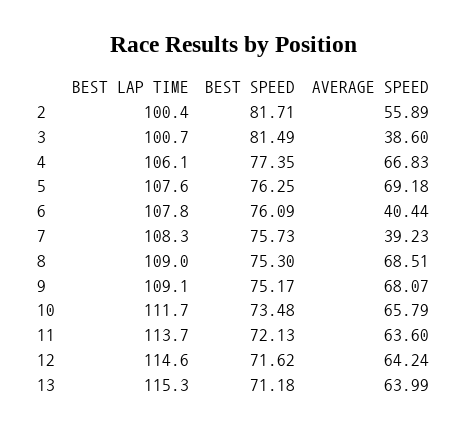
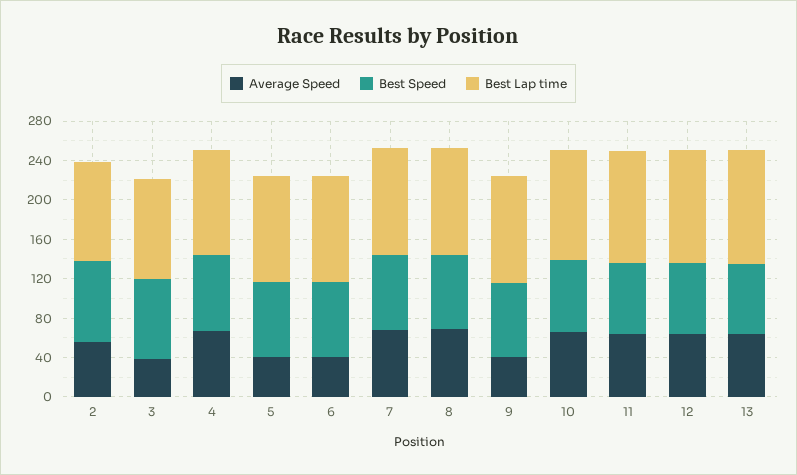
  {
    "BEST LAP TIME": {
      "2": 100.4,
      "3": 100.7,
      "4": 106.1,
      "5": 107.6,
      "6": 107.8,
      "7": 108.3,
      "8": 109,
      "9": 109.1,
      "10": 111.7,
      "11": 113.7,
      "12": 114.6,
      "13": 115.3
    },
    "BEST SPEED": {
      "2": 81.71,
      "3": 81.49,
      "4": 77.35,
      "5": 76.25,
      "6": 76.09,
      "7": 75.73,
      "8": 75.3,
      "9": 75.17,
      "10": 73.48,
      "11": 72.13,
      "12": 71.62,
      "13": 71.18
    },
    "AVERAGE SPEED": {
      "2": 55.89,
      "3": 38.6,
      "4": 66.83,
-     "5": 69.18,
+     "5": 40,
      "6": 40.44,
-     "7": 39.23,
+     "7": 70,
      "8": 68.51,
-     "9": 68.07,
+     "9": 40,
      "10": 65.79,
      "11": 63.6,
      "12": 64.24,
      "13": 63.99
    }
  }

